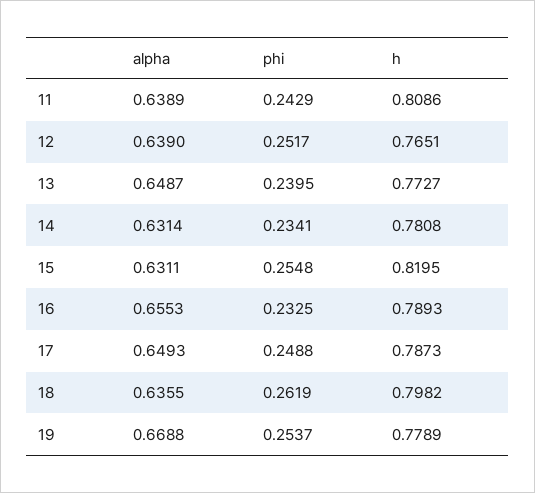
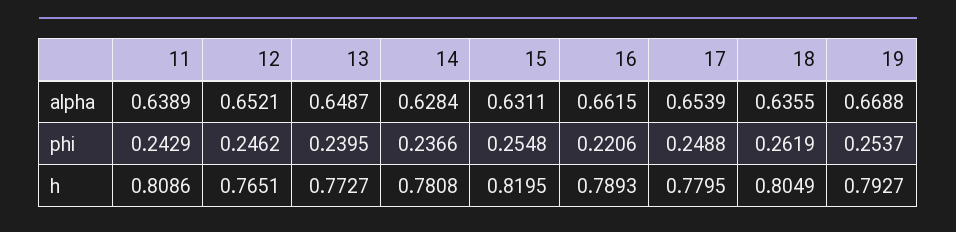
  {
    "alpha": {
      "11": 0.6389,
-     "12": 0.639,
+     "12": 0.6521,
      "13": 0.6487,
-     "14": 0.6314,
+     "14": 0.6284,
      "15": 0.6311,
-     "16": 0.6553,
+     "16": 0.6615,
-     "17": 0.6493,
+     "17": 0.6539,
      "18": 0.6355,
      "19": 0.6688
    },
    "phi": {
      "11": 0.2429,
-     "12": 0.2517,
+     "12": 0.2462,
      "13": 0.2395,
-     "14": 0.2341,
+     "14": 0.2366,
      "15": 0.2548,
-     "16": 0.2325,
+     "16": 0.2206,
      "17": 0.2488,
      "18": 0.2619,
      "19": 0.2537
    },
    "h": {
      "11": 0.8086,
      "12": 0.7651,
      "13": 0.7727,
      "14": 0.7808,
      "15": 0.8195,
      "16": 0.7893,
-     "17": 0.7873,
+     "17": 0.7795,
-     "18": 0.7982,
+     "18": 0.8049,
-     "19": 0.7789
+     "19": 0.7927
    }
  }

